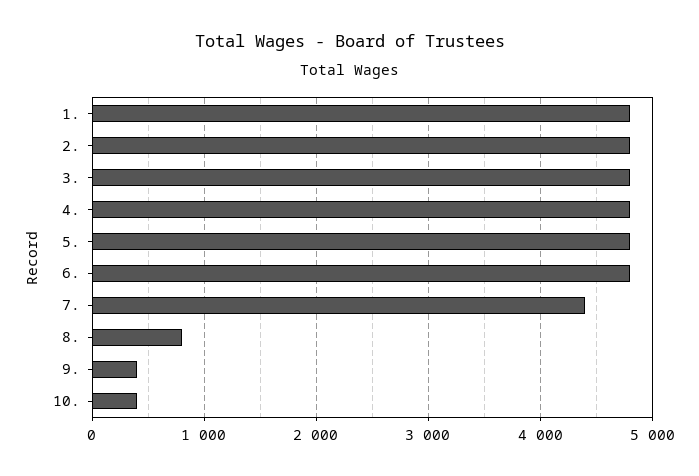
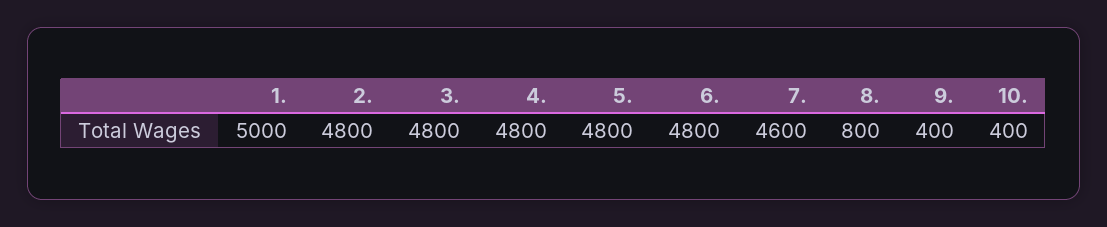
  {
-   "1.": 4800,
+   "1.": 5000,
    "2.": 4800,
    "3.": 4800,
    "4.": 4800,
    "5.": 4800,
    "6.": 4800,
-   "7.": 4400,
+   "7.": 4600,
    "8.": 800,
    "9.": 400,
    "10.": 400
  }

